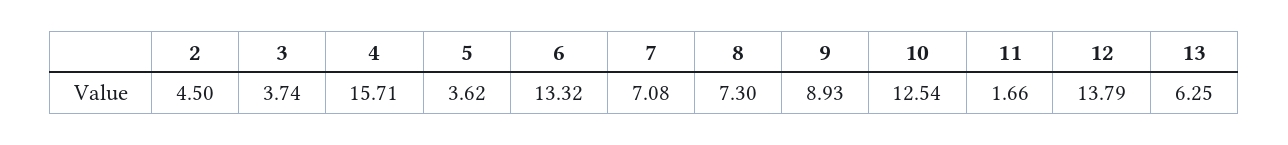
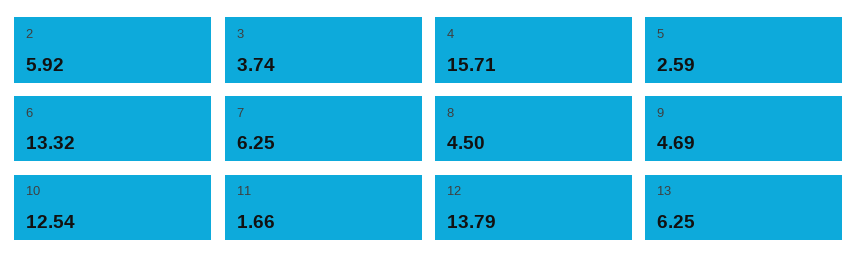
  {
-   "2": 4.5,
+   "2": 5.92,
    "3": 3.74,
    "4": 15.71,
-   "5": 3.62,
+   "5": 2.59,
    "6": 13.32,
-   "7": 7.08,
+   "7": 6.25,
-   "8": 7.3,
+   "8": 4.5,
-   "9": 8.93,
+   "9": 4.69,
    "10": 12.54,
    "11": 1.66,
    "12": 13.79,
    "13": 6.25
  }

